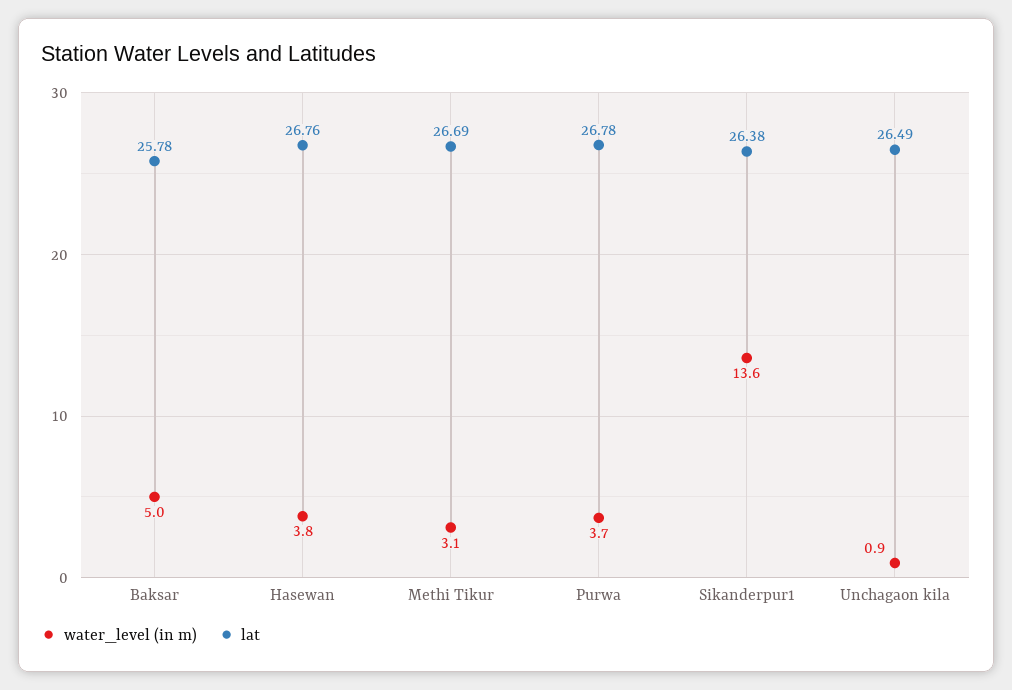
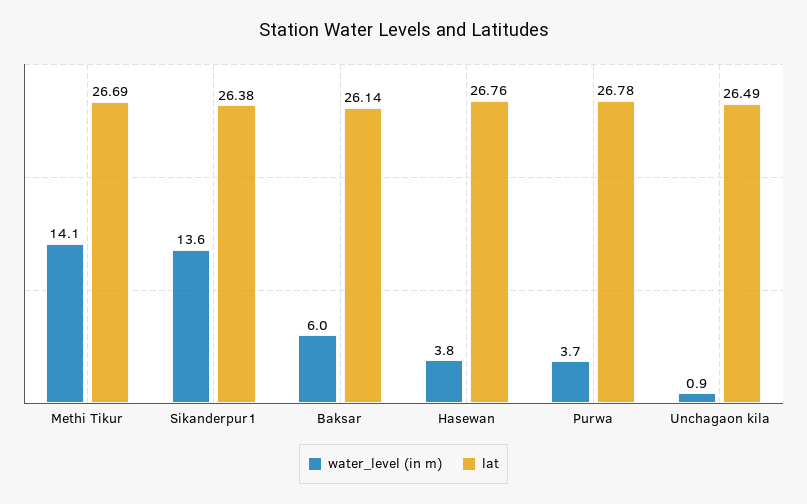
  {
    "water_level (in m)": {
-     "Baksar": 5,
+     "Baksar": 6,
      "Hasewan": 3.8,
-     "Methi Tikur": 3.1,
+     "Methi Tikur": 14.1,
      "Purwa": 3.7,
      "Sikanderpur1": 13.6,
      "Unchagaon kila": 0.9
    },
    "lat": {
-     "Baksar": 25.78,
+     "Baksar": 26.14,
      "Hasewan": 26.76,
      "Methi Tikur": 26.69,
      "Purwa": 26.78,
      "Sikanderpur1": 26.38,
      "Unchagaon kila": 26.49
    }
  }

